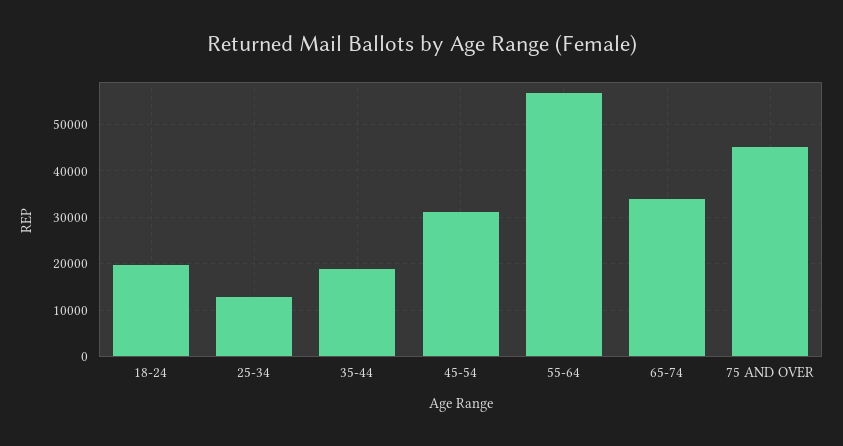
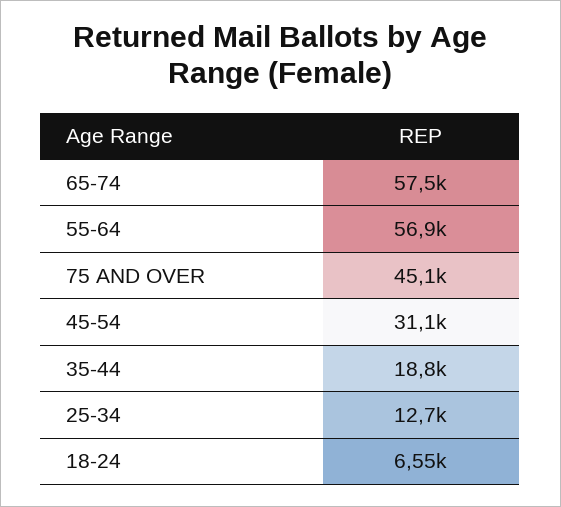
  {
-   "18-24": 20000,
+   "18-24": 6550,
    "25-34": 12700,
    "35-44": 18800,
    "45-54": 31100,
    "55-64": 56900,
-   "65-74": 34000,
+   "65-74": 57500,
    "75 AND OVER": 45100
  }

